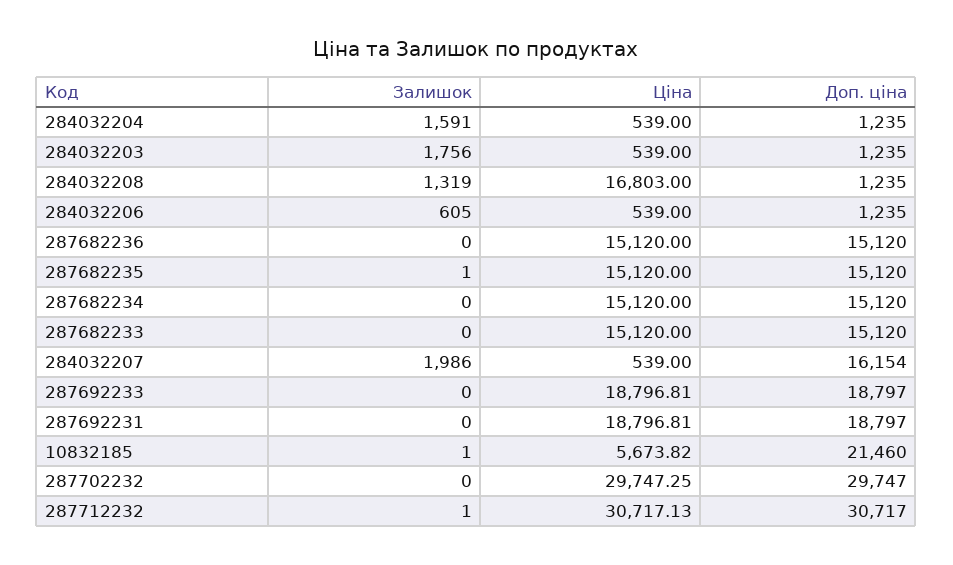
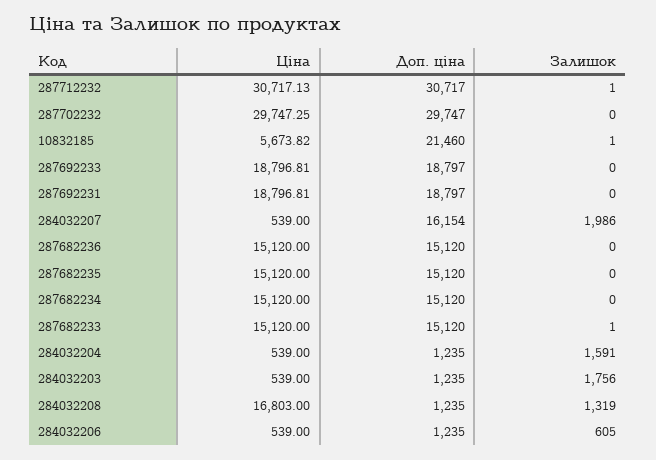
  {
    "Залишок": {
      "284032204": 1591,
      "284032203": 1756,
      "284032208": 1319,
      "284032206": 605,
      "287682236": 0,
-     "287682235": 1,
+     "287682235": 0,
      "287682234": 0,
-     "287682233": 0,
+     "287682233": 1,
      "284032207": 1986,
      "287692233": 0,
      "287692231": 0,
      "10832185": 1,
      "287702232": 0,
      "287712232": 1
    },
    "Ціна": {
      "284032204": 539,
      "284032203": 539,
      "284032208": 16803,
      "284032206": 539,
      "287682236": 15120,
      "287682235": 15120,
      "287682234": 15120,
      "287682233": 15120,
      "284032207": 539,
      "287692233": 18796.81,
      "287692231": 18796.81,
      "10832185": 5673.82,
      "287702232": 29747.25,
      "287712232": 30717.13
    },
    "Доп. ціна": {
      "284032204": 1235,
      "284032203": 1235,
      "284032208": 1235,
      "284032206": 1235,
      "287682236": 15120,
      "287682235": 15120,
      "287682234": 15120,
      "287682233": 15120,
      "284032207": 16154,
      "287692233": 18797,
      "287692231": 18797,
      "10832185": 21460,
      "287702232": 29747,
      "287712232": 30717
    }
  }

